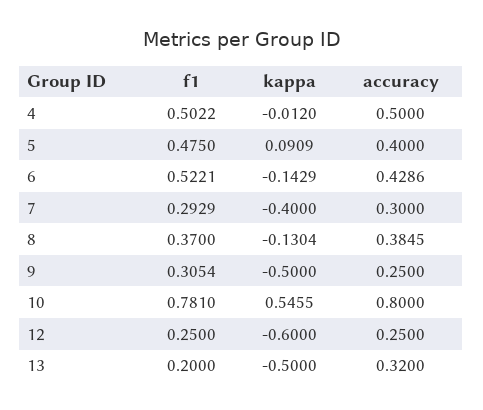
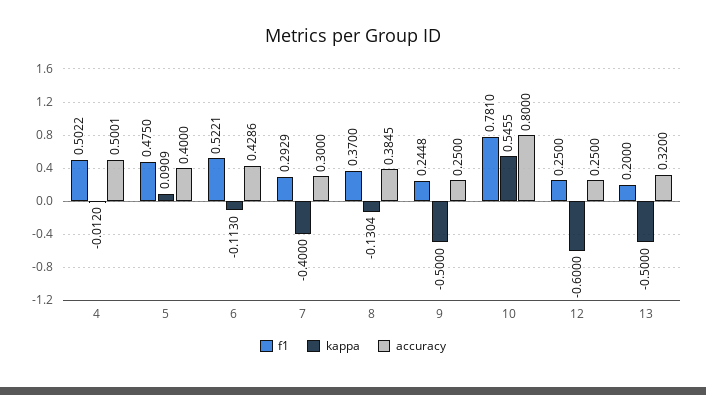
  {
    "f1": {
      "4": 0.5022,
      "5": 0.475,
      "6": 0.5221,
      "7": 0.2929,
      "8": 0.37,
-     "9": 0.3054,
+     "9": 0.2448,
      "10": 0.781,
      "12": 0.25,
      "13": 0.2
    },
    "kappa": {
      "4": -0.012,
      "5": 0.0909,
-     "6": -0.1429,
+     "6": -0.113,
      "7": -0.4,
      "8": -0.1304,
      "9": -0.5,
      "10": 0.5455,
      "12": -0.6,
      "13": -0.5
    },
    "accuracy": {
-     "4": 0.5,
+     "4": 0.5001,
      "5": 0.4,
      "6": 0.4286,
      "7": 0.3,
      "8": 0.3845,
      "9": 0.25,
      "10": 0.8,
      "12": 0.25,
      "13": 0.32
    }
  }

